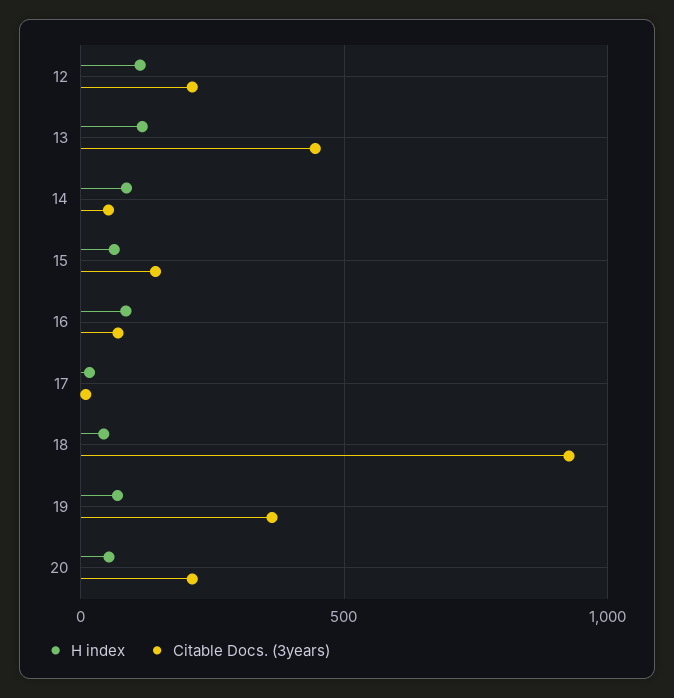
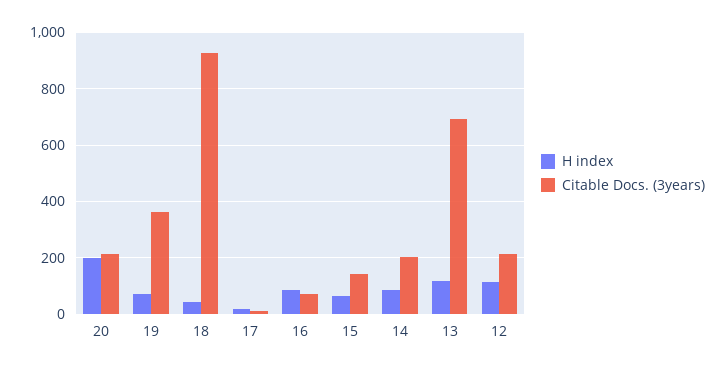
  {
    "H index": {
      "12": 125,
      "13": 125,
      "14": 75,
      "15": 75,
      "16": 75,
      "17": 25,
      "18": 50,
      "19": 75,
-     "20": 50
+     "20": 200
    },
    "Citable Docs. (3years)": {
      "12": 200,
-     "13": 450,
+     "13": 700,
-     "14": 50,
+     "14": 200,
      "15": 150,
      "16": 75,
      "17": 0,
      "18": 925,
      "19": 375,
      "20": 200
    }
  }

